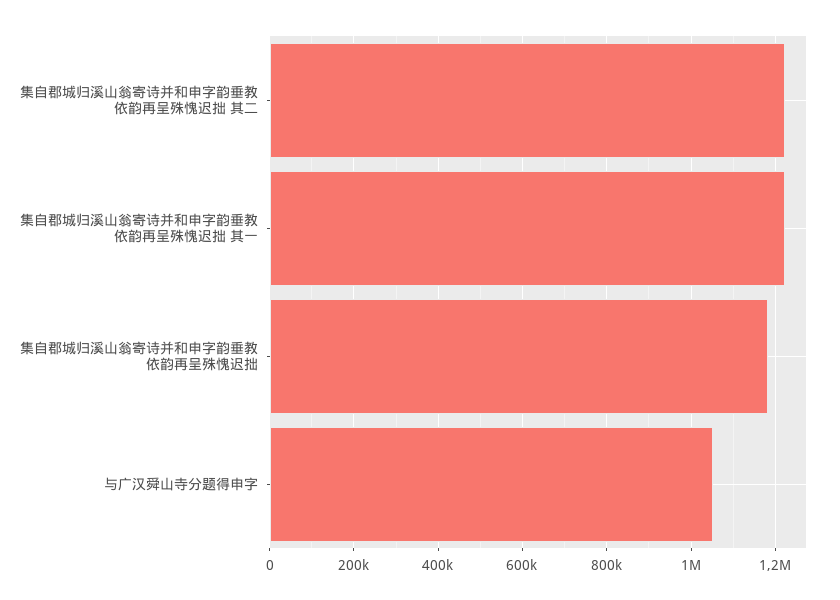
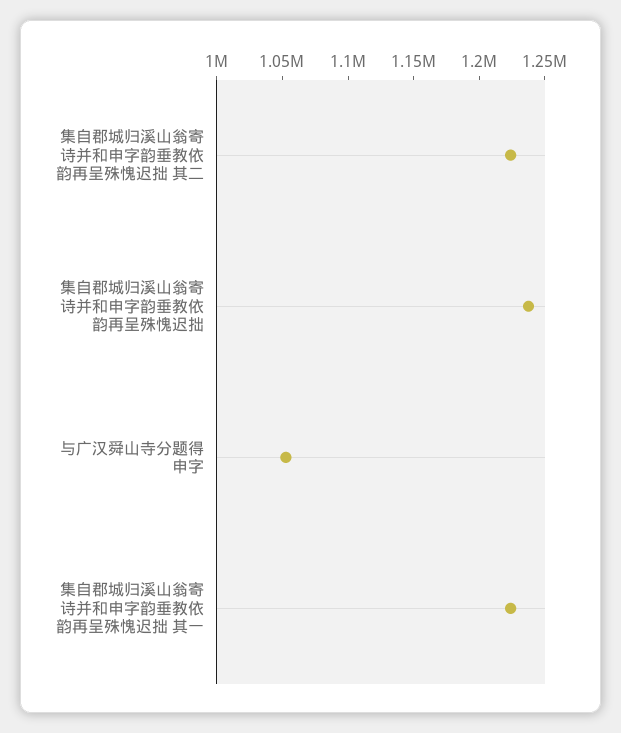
  {
    "集自郡城归溪山翁寄诗并和申字韵垂教依韵再呈殊愧迟拙 其二": 1220000,
    "集自郡城归溪山翁寄诗并和申字韵垂教依韵再呈殊愧迟拙 其一": 1220000,
-   "集自郡城归溪山翁寄诗并和申字韵垂教依韵再呈殊愧迟拙": 1180000,
+   "集自郡城归溪山翁寄诗并和申字韵垂教依韵再呈殊愧迟拙": 1240000,
    "与广汉舜山寺分题得申字": 1050000
  }

